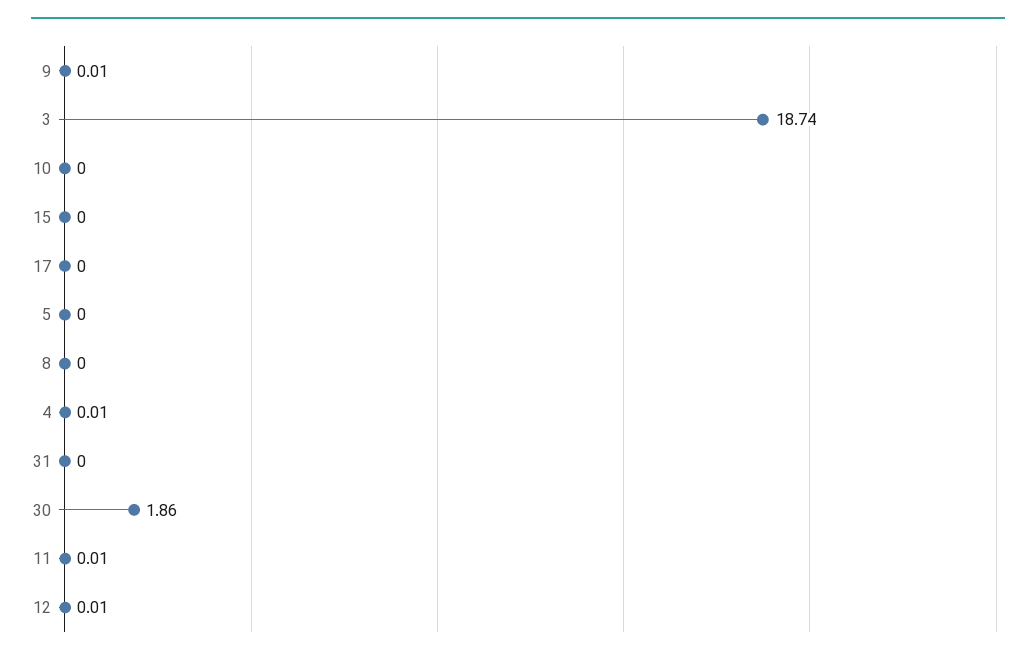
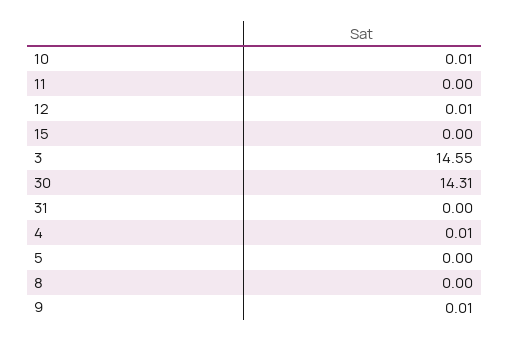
  {
    "9": 0.01,
-   "3": 18.74,
+   "3": 14.55,
-   "10": 0,
+   "10": 0.01,
    "15": 0,
-   "17": 0,
    "5": 0,
    "8": 0,
    "4": 0.01,
    "31": 0,
-   "30": 1.86,
+   "30": 14.31,
-   "11": 0.01,
+   "11": 0,
    "12": 0.01
  }

